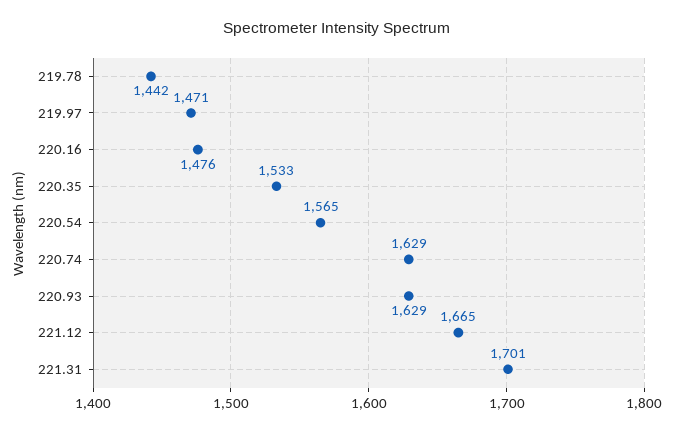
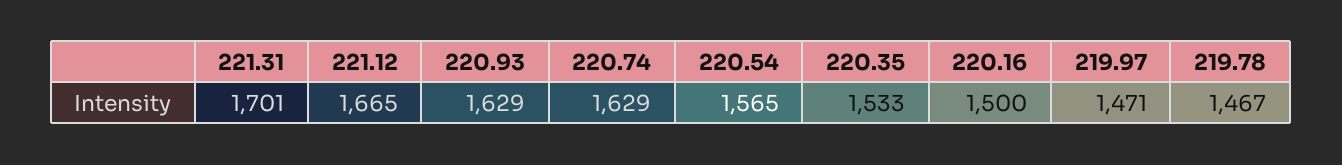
  {
-   "219.78": 1442,
+   "219.78": 1467,
    "219.97": 1471,
-   "220.16": 1476,
+   "220.16": 1500,
    "220.35": 1533,
    "220.54": 1565,
    "220.74": 1629,
    "220.93": 1629,
    "221.12": 1665,
    "221.31": 1701
  }

